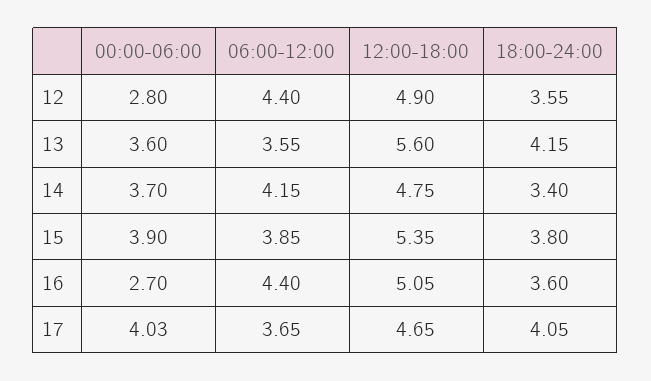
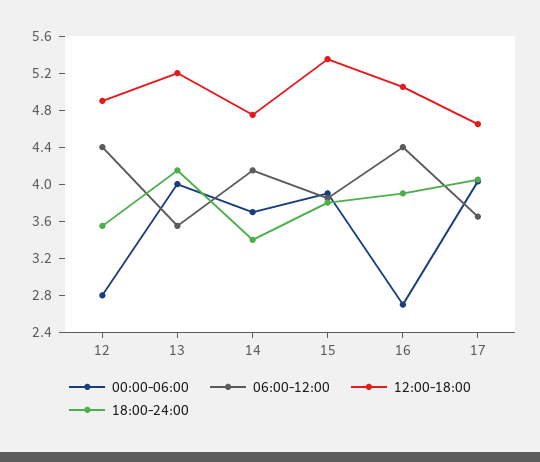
  {
    "00:00-06:00": {
      "12": 2.8,
-     "13": 3.6,
+     "13": 4,
      "14": 3.7,
      "15": 3.9,
      "16": 2.7,
      "17": 4.03
    },
    "06:00-12:00": {
      "12": 4.4,
      "13": 3.55,
      "14": 4.15,
      "15": 3.85,
      "16": 4.4,
      "17": 3.65
    },
    "12:00-18:00": {
      "12": 4.9,
-     "13": 5.6,
+     "13": 5.2,
      "14": 4.75,
      "15": 5.35,
      "16": 5.05,
      "17": 4.65
    },
    "18:00-24:00": {
      "12": 3.55,
      "13": 4.15,
      "14": 3.4,
      "15": 3.8,
-     "16": 3.6,
+     "16": 3.9,
      "17": 4.05
    }
  }

